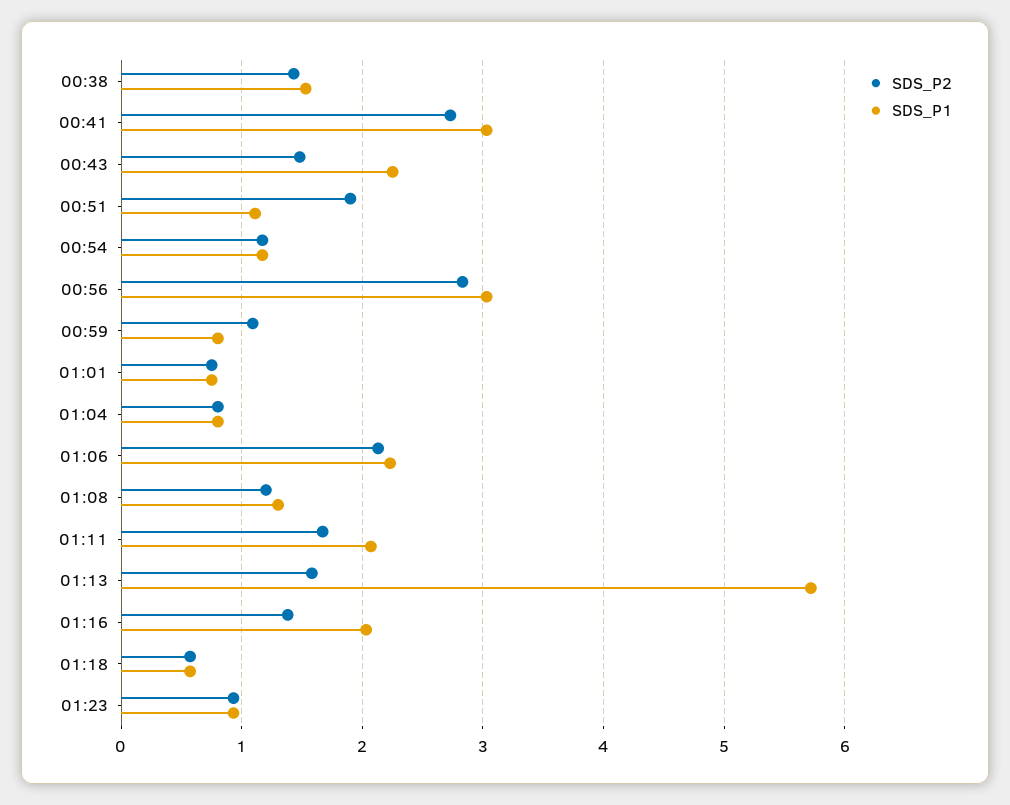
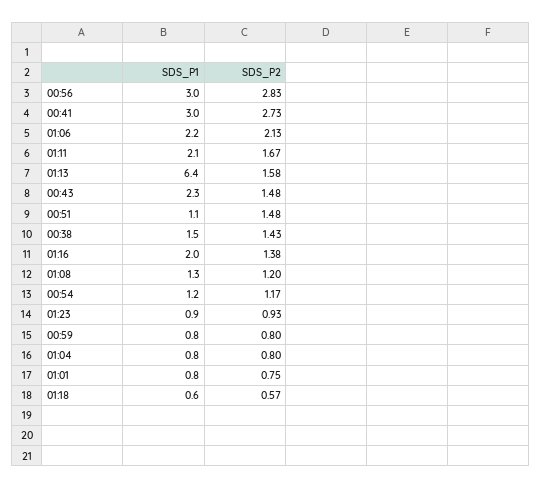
  {
    "SDS_P2": {
      "00:38": 1.43,
      "00:41": 2.73,
      "00:43": 1.48,
-     "00:51": 1.9,
+     "00:51": 1.48,
      "00:54": 1.17,
      "00:56": 2.83,
-     "00:59": 1.1,
+     "00:59": 0.8,
      "01:01": 0.75,
      "01:04": 0.8,
      "01:06": 2.13,
      "01:08": 1.2,
      "01:11": 1.67,
      "01:13": 1.58,
      "01:16": 1.38,
      "01:18": 0.57,
      "01:23": 0.93
    },
    "SDS_P1": {
      "00:38": 1.5,
      "00:41": 3,
      "00:43": 2.3,
      "00:51": 1.1,
      "00:54": 1.2,
      "00:56": 3,
      "00:59": 0.8,
      "01:01": 0.8,
      "01:04": 0.8,
      "01:06": 2.2,
      "01:08": 1.3,
      "01:11": 2.1,
-     "01:13": 5.7,
+     "01:13": 6.4,
      "01:16": 2,
      "01:18": 0.6,
      "01:23": 0.9
    }
  }

